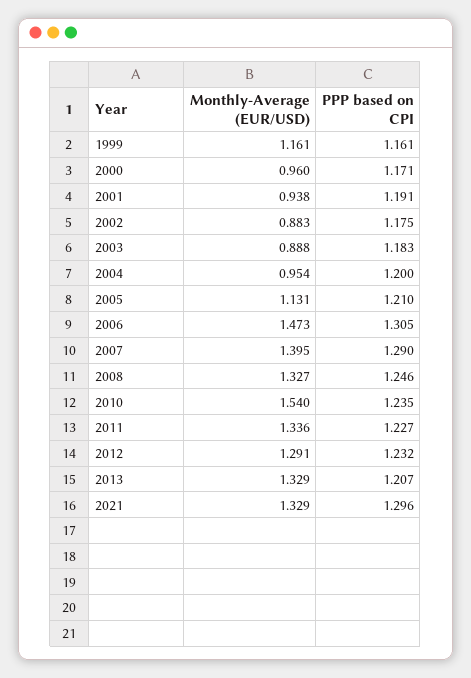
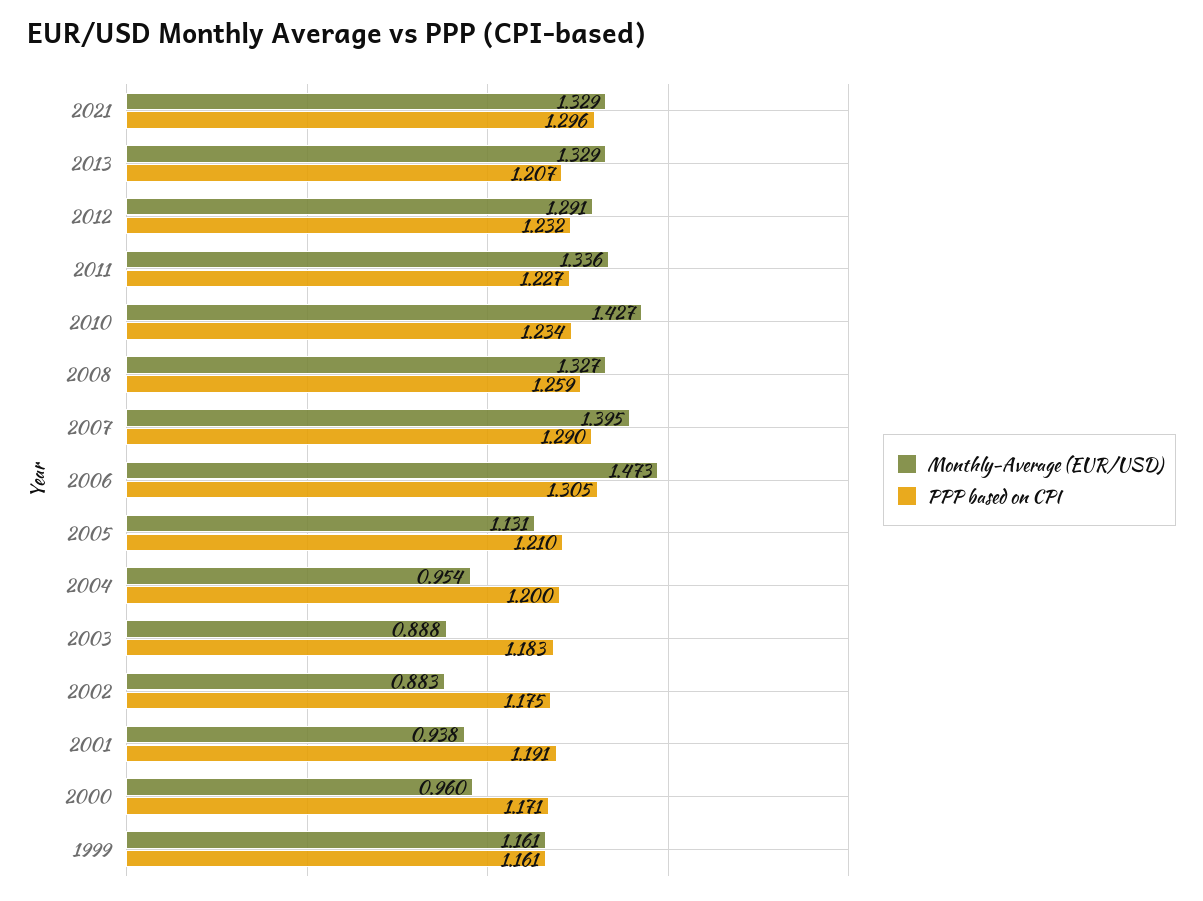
  {
    "Monthly-Average (EUR/USD)": {
      "1999": 1.161,
      "2000": 0.96,
      "2001": 0.938,
      "2002": 0.883,
      "2003": 0.888,
      "2004": 0.954,
      "2005": 1.131,
      "2006": 1.473,
      "2007": 1.395,
      "2008": 1.327,
-     "2010": 1.54,
+     "2010": 1.427,
      "2011": 1.336,
      "2012": 1.291,
      "2013": 1.329,
      "2021": 1.329
    },
    "PPP based on CPI": {
      "1999": 1.161,
      "2000": 1.171,
      "2001": 1.191,
      "2002": 1.175,
      "2003": 1.183,
      "2004": 1.2,
      "2005": 1.21,
      "2006": 1.305,
      "2007": 1.29,
-     "2008": 1.246,
+     "2008": 1.259,
-     "2010": 1.235,
+     "2010": 1.234,
      "2011": 1.227,
      "2012": 1.232,
      "2013": 1.207,
      "2021": 1.296
    }
  }

